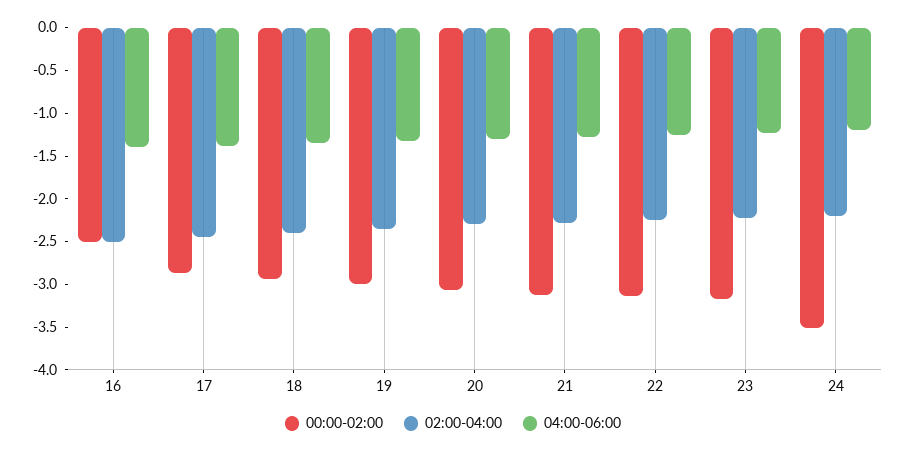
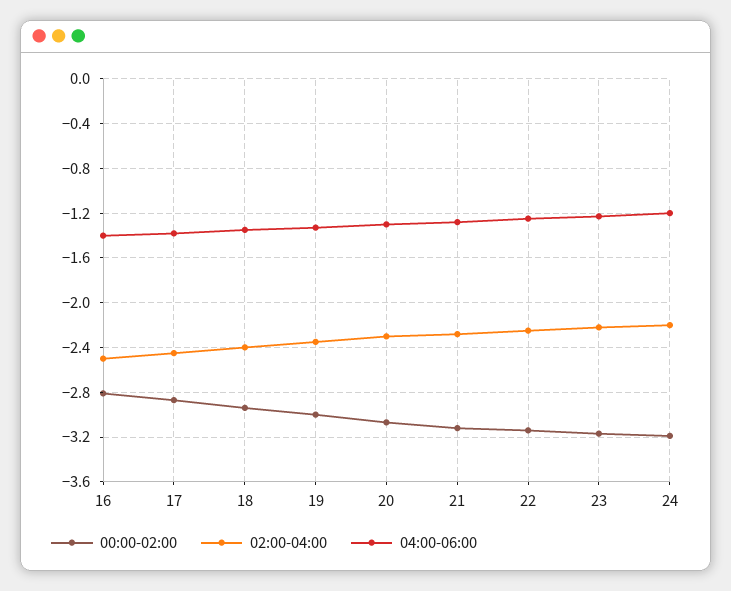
  {
    "00:00-02:00": {
-     "16": -2.5,
+     "16": -2.8,
      "17": -2.9,
      "18": -2.9,
      "19": -3,
      "20": -3.1,
      "21": -3.1,
      "22": -3.1,
      "23": -3.2,
-     "24": -3.5
+     "24": -3.2
    },
    "02:00-04:00": {
      "16": -2.5,
      "17": -2.5,
      "18": -2.4,
      "19": -2.4,
      "20": -2.3,
      "21": -2.3,
      "22": -2.3,
      "23": -2.2,
      "24": -2.2
    },
    "04:00-06:00": {
      "16": -1.4,
      "17": -1.4,
      "18": -1.4,
      "19": -1.3,
      "20": -1.3,
      "21": -1.3,
      "22": -1.3,
      "23": -1.2,
      "24": -1.2
    }
  }

